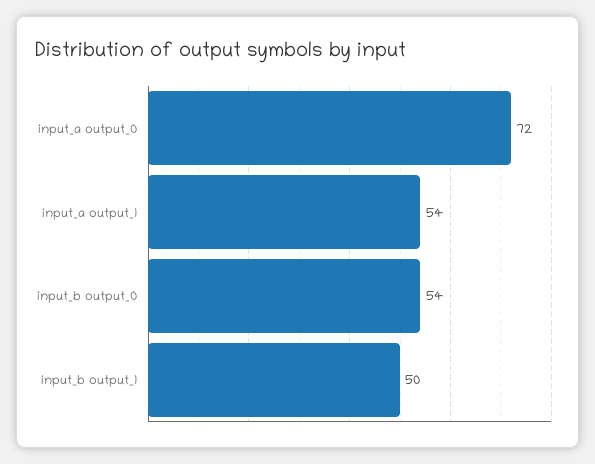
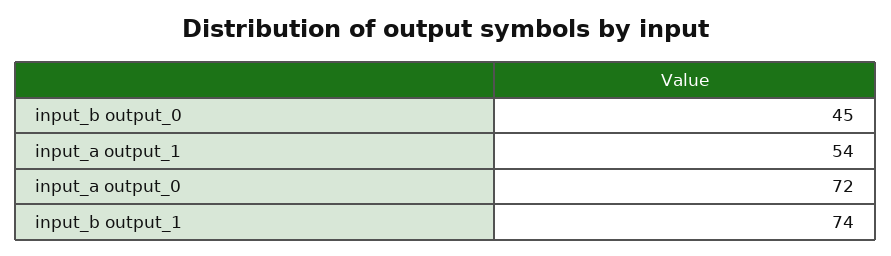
  {
    "input_a output_0": 72,
    "input_a output_1": 54,
-   "input_b output_0": 54,
+   "input_b output_0": 45,
-   "input_b output_1": 50
+   "input_b output_1": 74
  }

